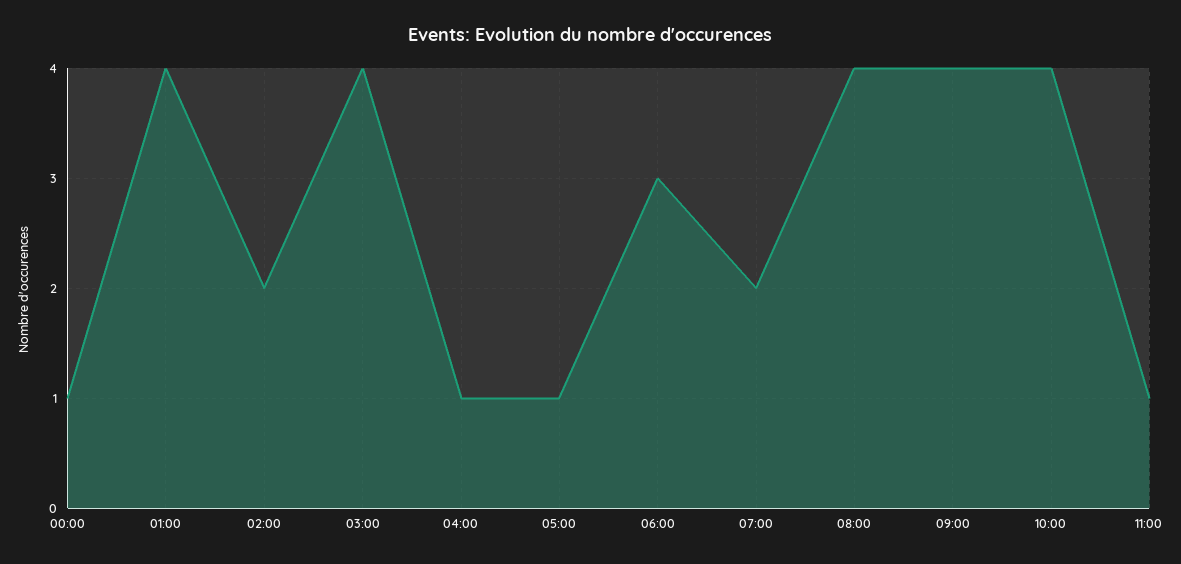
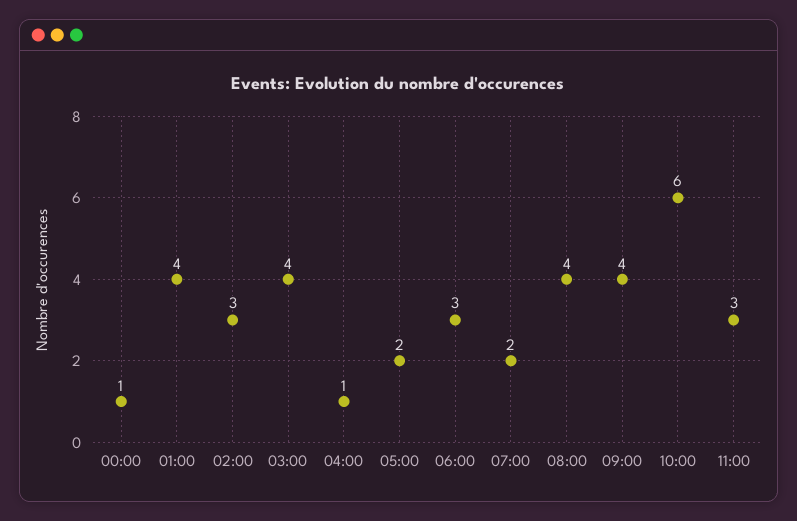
  {
    "00:00": 1,
    "01:00": 4,
-   "02:00": 2,
+   "02:00": 3,
    "03:00": 4,
    "04:00": 1,
-   "05:00": 1,
+   "05:00": 2,
    "06:00": 3,
    "07:00": 2,
    "08:00": 4,
    "09:00": 4,
-   "10:00": 4,
+   "10:00": 6,
-   "11:00": 1
+   "11:00": 3
  }

